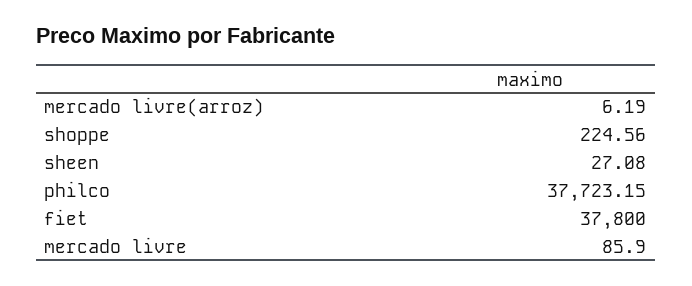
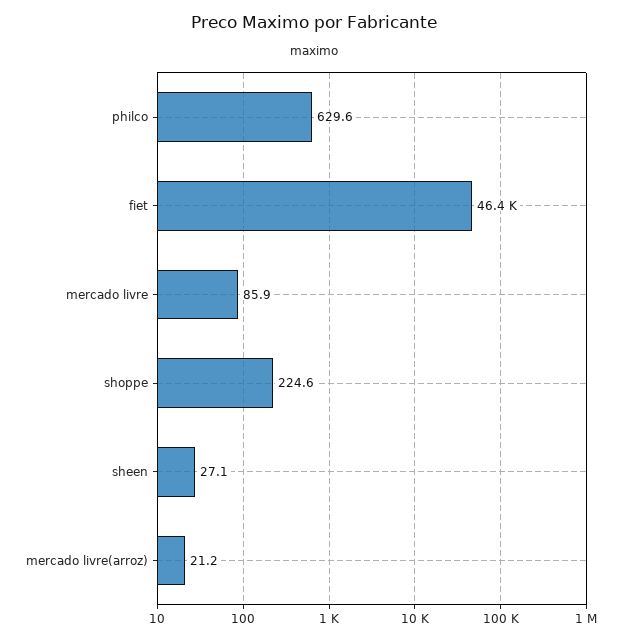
  {
-   "mercado livre(arroz)": 6.19,
+   "mercado livre(arroz)": 21.2,
    "shoppe": 224.56,
    "sheen": 27.08,
-   "philco": 37723.15,
+   "philco": 629.6,
-   "fiet": 37800,
+   "fiet": 46400,
    "mercado livre": 85.9
  }

